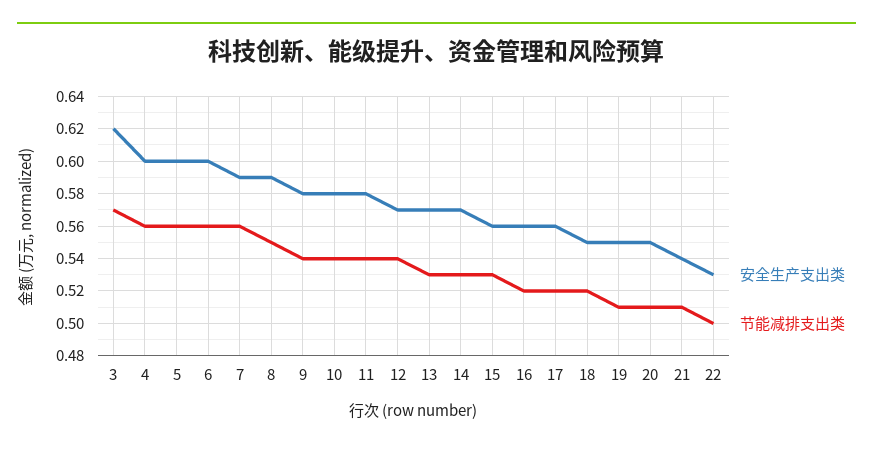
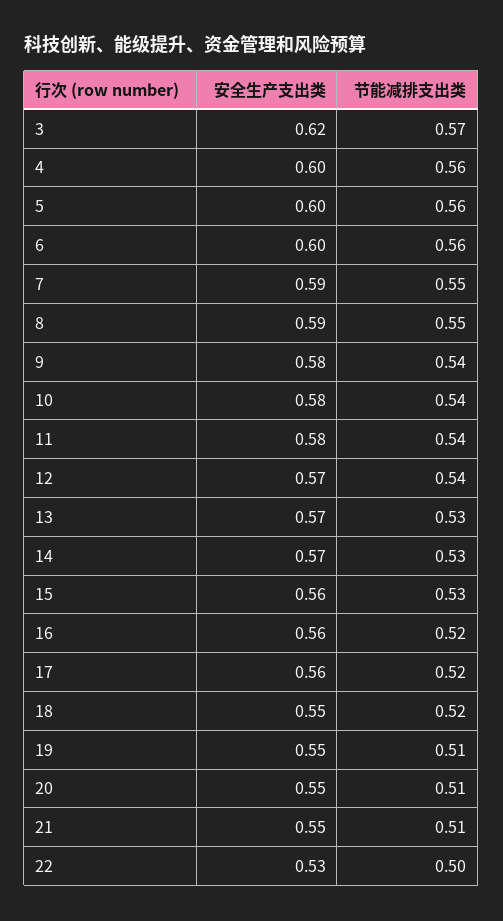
  {
    "安全生产支出类": {
      "3": 0.62,
      "4": 0.6,
      "5": 0.6,
      "6": 0.6,
      "7": 0.59,
      "8": 0.59,
      "9": 0.58,
      "10": 0.58,
      "11": 0.58,
      "12": 0.57,
      "13": 0.57,
      "14": 0.57,
      "15": 0.56,
      "16": 0.56,
      "17": 0.56,
      "18": 0.55,
      "19": 0.55,
      "20": 0.55,
-     "21": 0.54,
+     "21": 0.55,
      "22": 0.53
    },
    "节能减排支出类": {
      "3": 0.57,
      "4": 0.56,
      "5": 0.56,
      "6": 0.56,
-     "7": 0.56,
+     "7": 0.55,
      "8": 0.55,
      "9": 0.54,
      "10": 0.54,
      "11": 0.54,
      "12": 0.54,
      "13": 0.53,
      "14": 0.53,
      "15": 0.53,
      "16": 0.52,
      "17": 0.52,
      "18": 0.52,
      "19": 0.51,
      "20": 0.51,
      "21": 0.51,
      "22": 0.5
    }
  }

